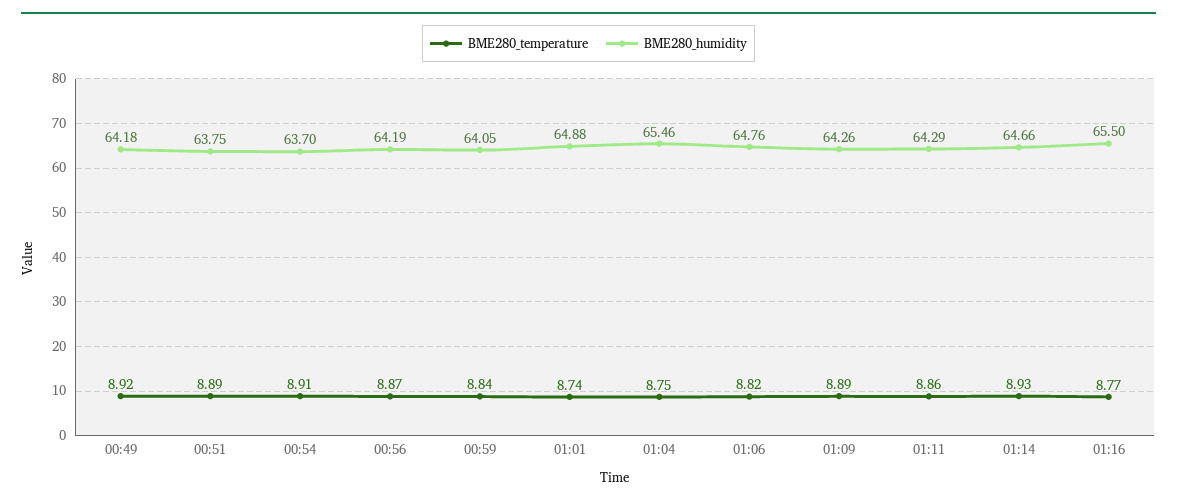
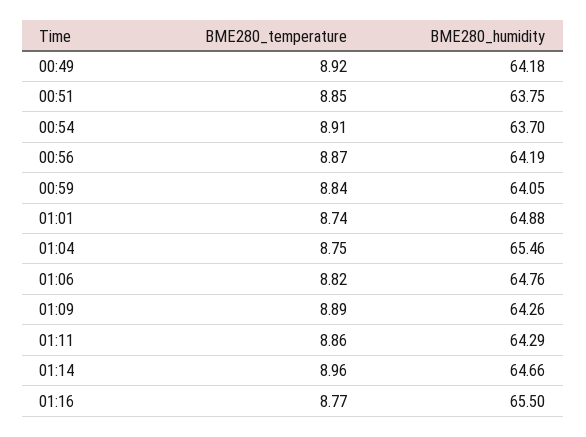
  {
    "BME280_temperature": {
      "00:49": 8.92,
-     "00:51": 8.89,
+     "00:51": 8.85,
      "00:54": 8.91,
      "00:56": 8.87,
      "00:59": 8.84,
      "01:01": 8.74,
      "01:04": 8.75,
      "01:06": 8.82,
      "01:09": 8.89,
      "01:11": 8.86,
-     "01:14": 8.93,
+     "01:14": 8.96,
      "01:16": 8.77
    },
    "BME280_humidity": {
      "00:49": 64.18,
      "00:51": 63.75,
      "00:54": 63.7,
      "00:56": 64.19,
      "00:59": 64.05,
      "01:01": 64.88,
      "01:04": 65.46,
      "01:06": 64.76,
      "01:09": 64.26,
      "01:11": 64.29,
      "01:14": 64.66,
      "01:16": 65.5
    }
  }

